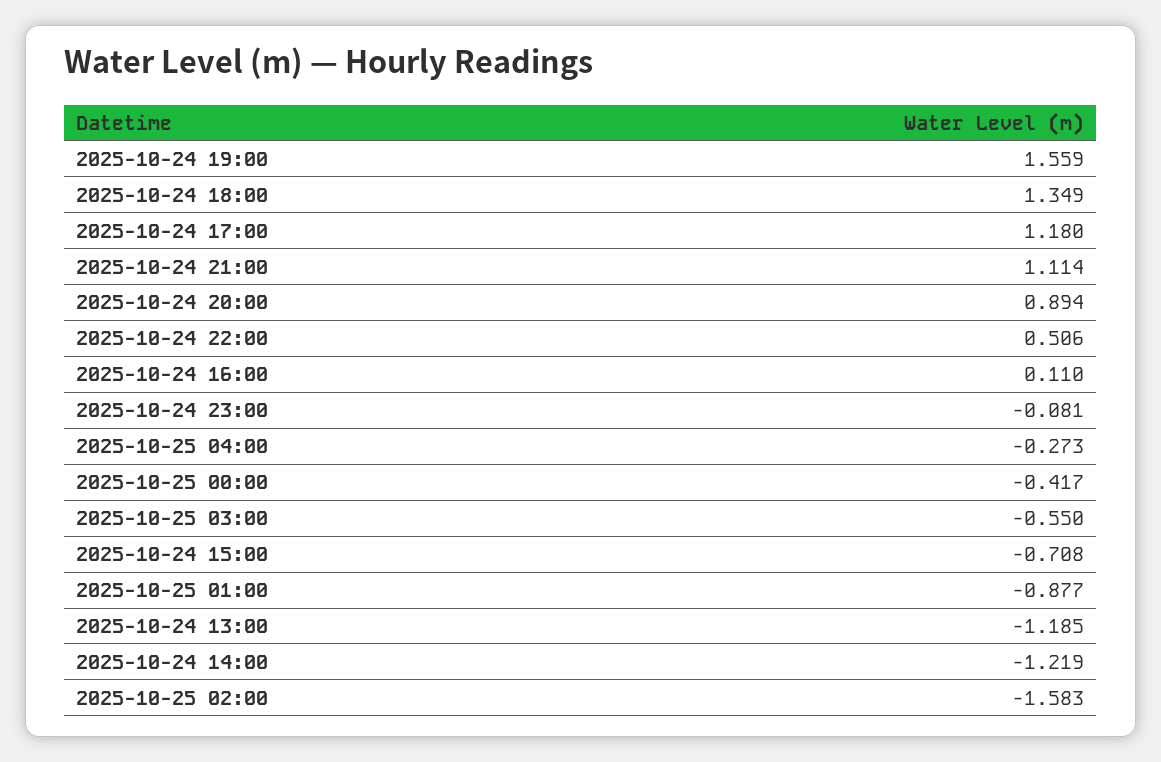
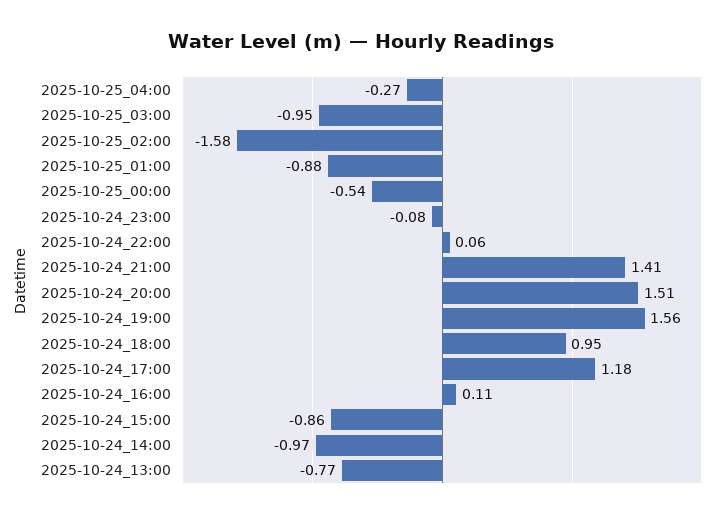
  {
    "2025-10-24 19:00": 1.559,
-   "2025-10-24 18:00": 1.349,
+   "2025-10-24 18:00": 0.95,
    "2025-10-24 17:00": 1.18,
-   "2025-10-24 21:00": 1.114,
+   "2025-10-24 21:00": 1.41,
-   "2025-10-24 20:00": 0.894,
+   "2025-10-24 20:00": 1.51,
-   "2025-10-24 22:00": 0.506,
+   "2025-10-24 22:00": 0.06,
    "2025-10-24 16:00": 0.11,
    "2025-10-24 23:00": -0.081,
    "2025-10-25 04:00": -0.273,
-   "2025-10-25 00:00": -0.417,
+   "2025-10-25 00:00": -0.54,
-   "2025-10-25 03:00": -0.55,
+   "2025-10-25 03:00": -0.95,
-   "2025-10-24 15:00": -0.708,
+   "2025-10-24 15:00": -0.86,
    "2025-10-25 01:00": -0.877,
-   "2025-10-24 13:00": -1.185,
+   "2025-10-24 13:00": -0.77,
-   "2025-10-24 14:00": -1.219,
+   "2025-10-24 14:00": -0.97,
    "2025-10-25 02:00": -1.583
  }

